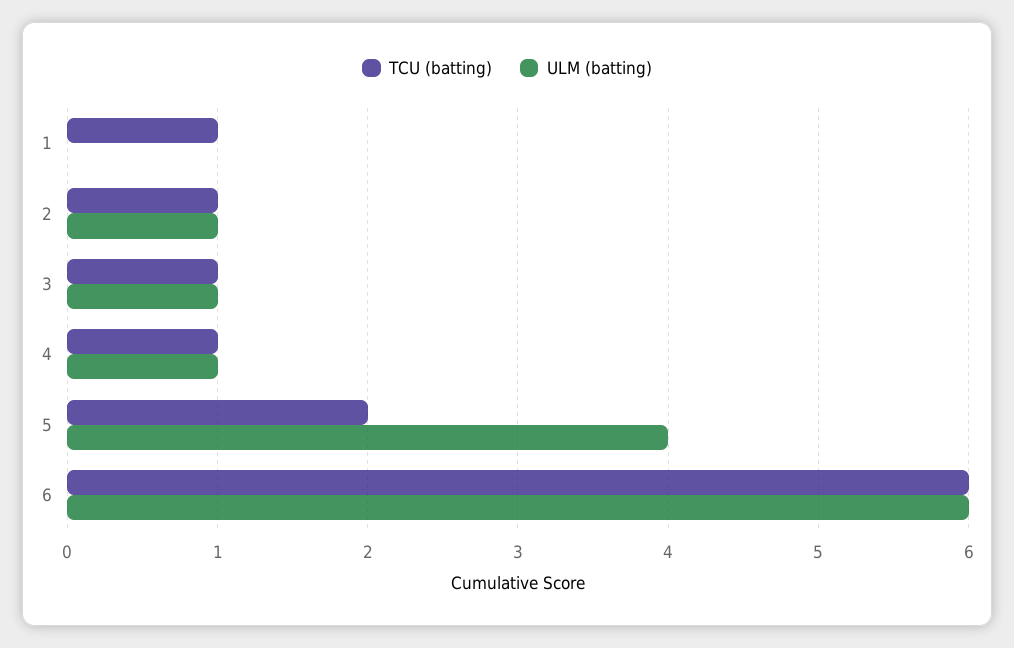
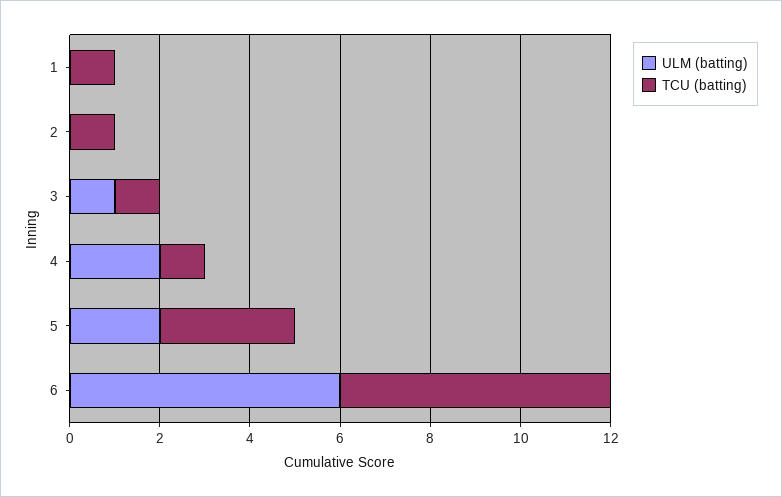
  {
    "TCU (batting)": {
      "1": 1,
      "2": 1,
      "3": 1,
      "4": 1,
-     "5": 2,
+     "5": 3,
      "6": 6
    },
    "ULM (batting)": {
      "1": 0,
-     "2": 1,
+     "2": 0,
      "3": 1,
-     "4": 1,
+     "4": 2,
-     "5": 4,
+     "5": 2,
      "6": 6
    }
  }

